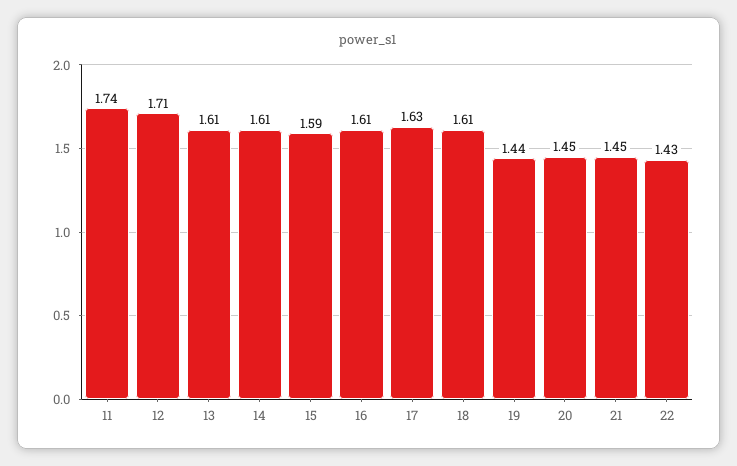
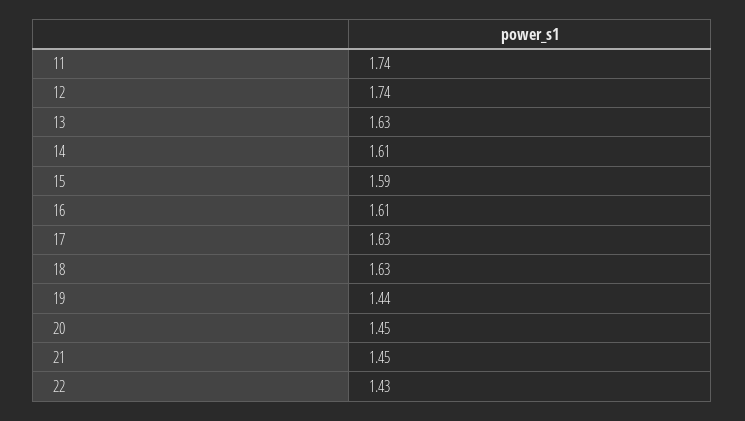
  {
    "11": 1.74,
-   "12": 1.71,
+   "12": 1.74,
-   "13": 1.61,
+   "13": 1.63,
    "14": 1.61,
    "15": 1.59,
    "16": 1.61,
    "17": 1.63,
-   "18": 1.61,
+   "18": 1.63,
    "19": 1.44,
    "20": 1.45,
    "21": 1.45,
    "22": 1.43
  }

